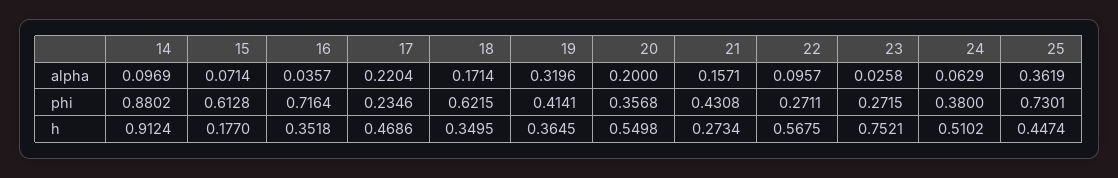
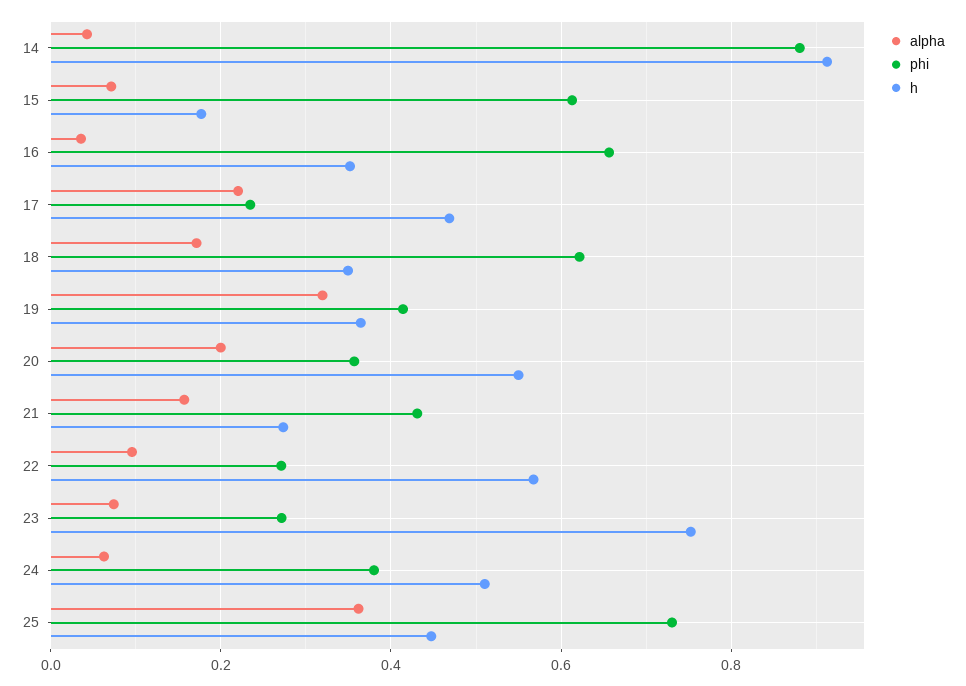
  {
    "alpha": {
-     "14": 0.0969,
+     "14": 0.04,
      "15": 0.0714,
      "16": 0.0357,
      "17": 0.2204,
      "18": 0.1714,
      "19": 0.3196,
      "20": 0.2,
      "21": 0.1571,
      "22": 0.0957,
-     "23": 0.0258,
+     "23": 0.08,
      "24": 0.0629,
      "25": 0.3619
    },
    "phi": {
      "14": 0.8802,
      "15": 0.6128,
-     "16": 0.7164,
+     "16": 0.66,
      "17": 0.2346,
      "18": 0.6215,
      "19": 0.4141,
      "20": 0.3568,
      "21": 0.4308,
      "22": 0.2711,
      "23": 0.2715,
      "24": 0.38,
      "25": 0.7301
    },
    "h": {
      "14": 0.9124,
      "15": 0.177,
      "16": 0.3518,
      "17": 0.4686,
      "18": 0.3495,
      "19": 0.3645,
      "20": 0.5498,
      "21": 0.2734,
      "22": 0.5675,
      "23": 0.7521,
      "24": 0.5102,
      "25": 0.4474
    }
  }

